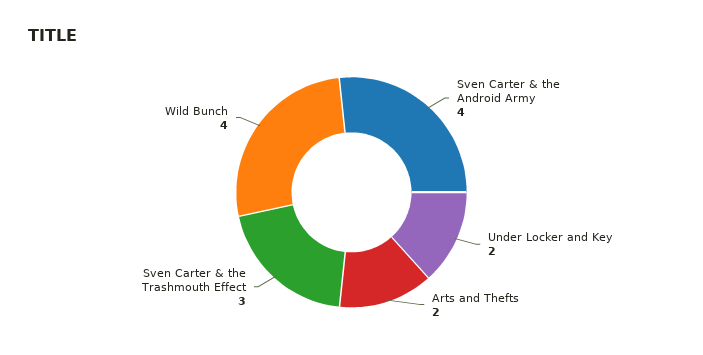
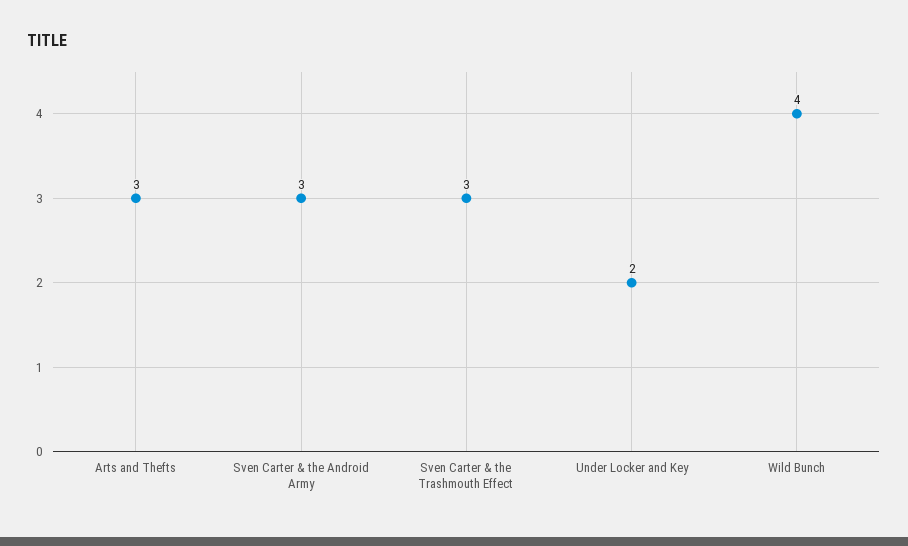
  {
-   "Sven Carter & the Android Army": 4,
+   "Sven Carter & the Android Army": 3,
    "Under Locker and Key": 2,
-   "Arts and Thefts": 2,
+   "Arts and Thefts": 3,
    "Sven Carter & the Trashmouth Effect": 3,
    "Wild Bunch": 4
  }

